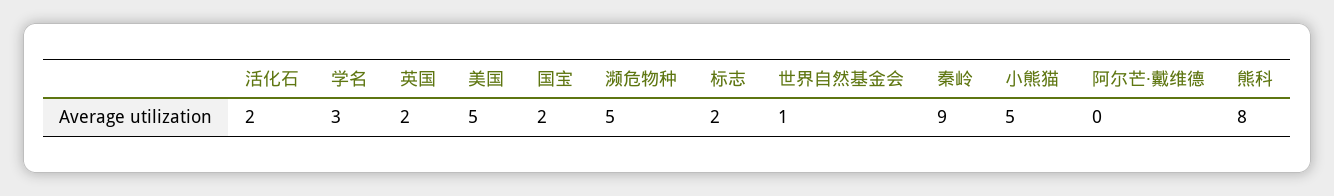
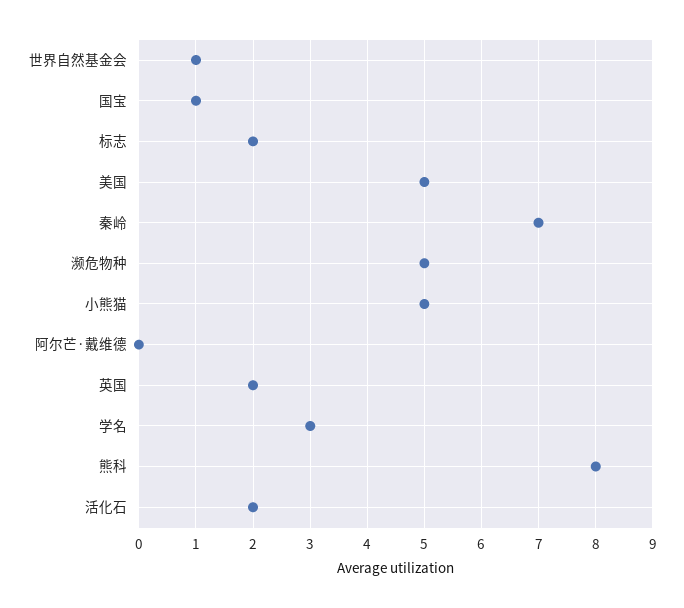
  {
    "活化石": 2,
    "学名": 3,
    "英国": 2,
    "美国": 5,
-   "国宝": 2,
+   "国宝": 1,
    "濒危物种": 5,
    "标志": 2,
    "世界自然基金会": 1,
-   "秦岭": 9,
+   "秦岭": 7,
    "小熊猫": 5,
    "阿尔芒·戴维德": 0,
    "熊科": 8
  }

